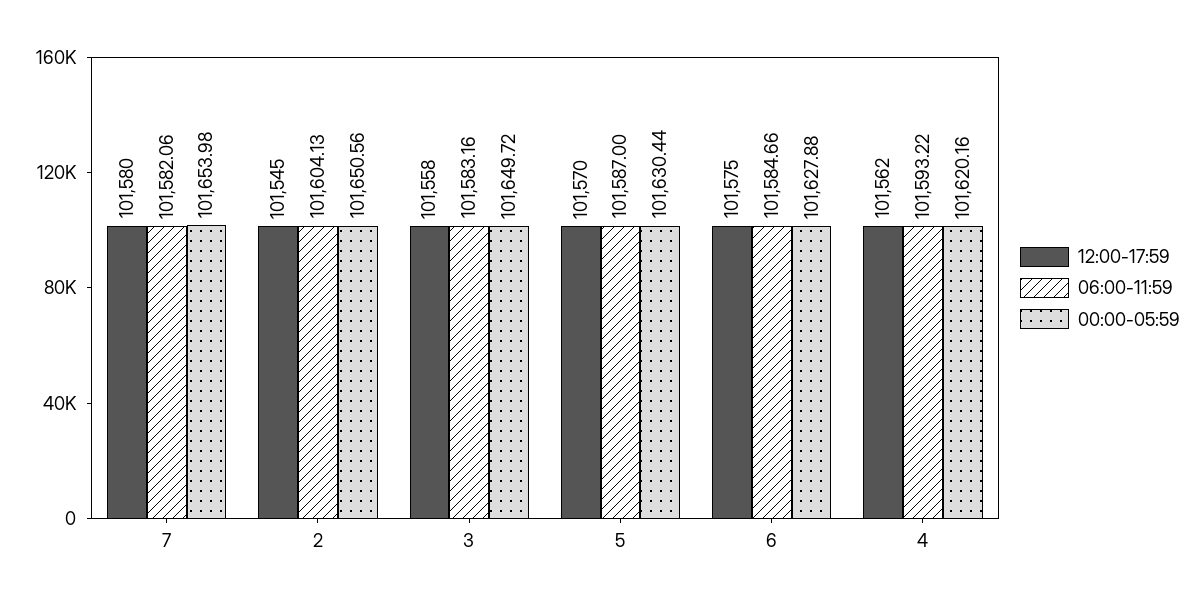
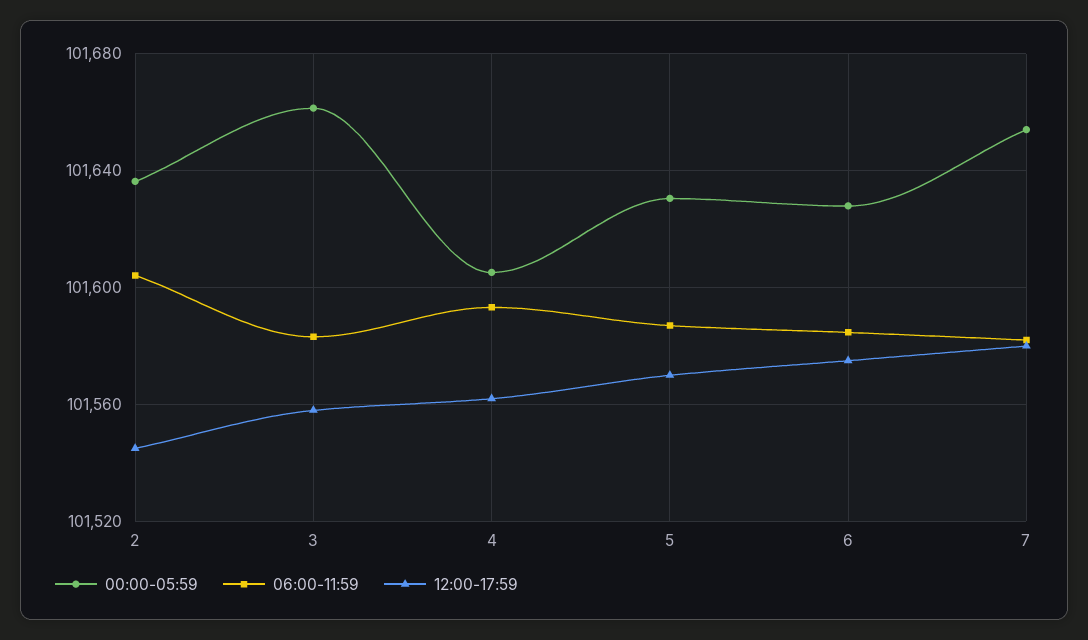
  {
    "12:00-17:59": {
      "7": 101580,
      "2": 101545,
      "3": 101558,
      "5": 101570,
      "6": 101575,
      "4": 101562
    },
    "06:00-11:59": {
      "7": 101582.06,
      "2": 101604.13,
      "3": 101583.16,
      "5": 101587,
      "6": 101584.66,
      "4": 101593.22
    },
    "00:00-05:59": {
      "7": 101653.98,
-     "2": 101650.56,
+     "2": 101635,
-     "3": 101649.72,
+     "3": 101660,
      "5": 101630.44,
      "6": 101627.88,
-     "4": 101620.16
+     "4": 101605
    }
  }

